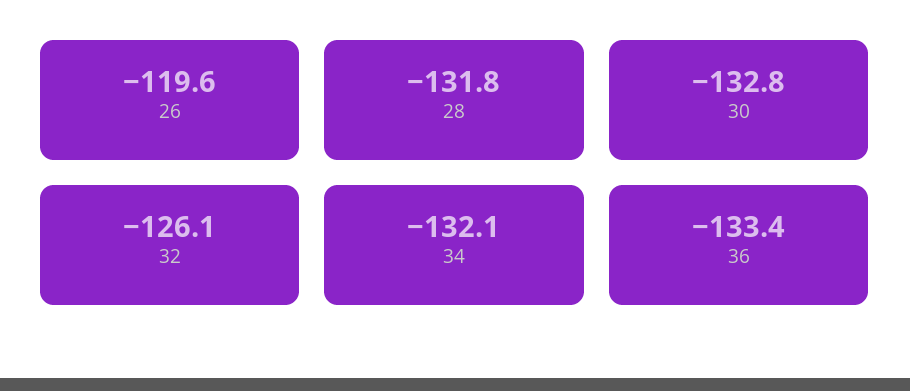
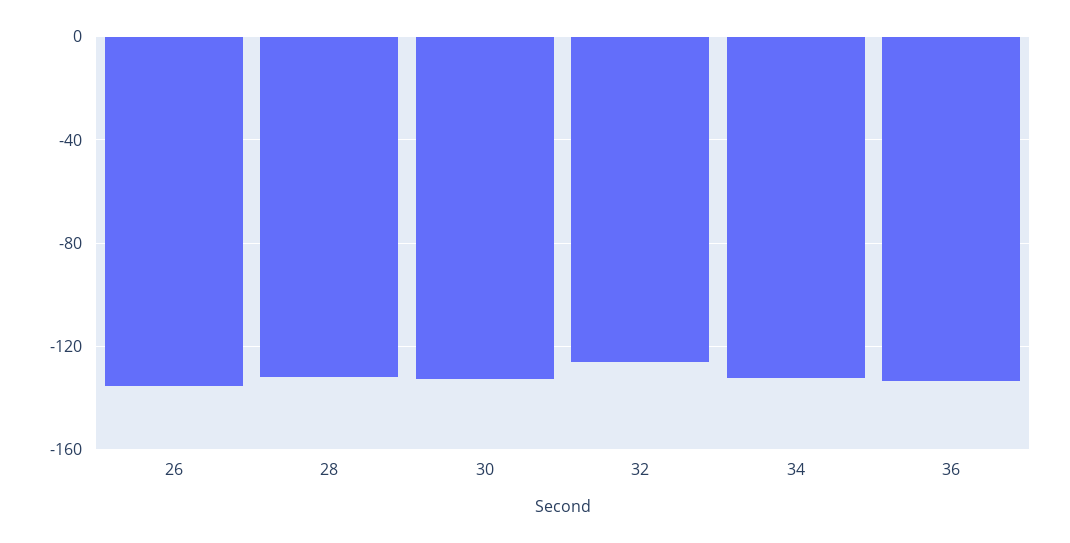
  {
-   "26": -119.6,
+   "26": -135,
    "28": -131.8,
    "30": -132.8,
    "32": -126.1,
    "34": -132.1,
    "36": -133.4
  }

